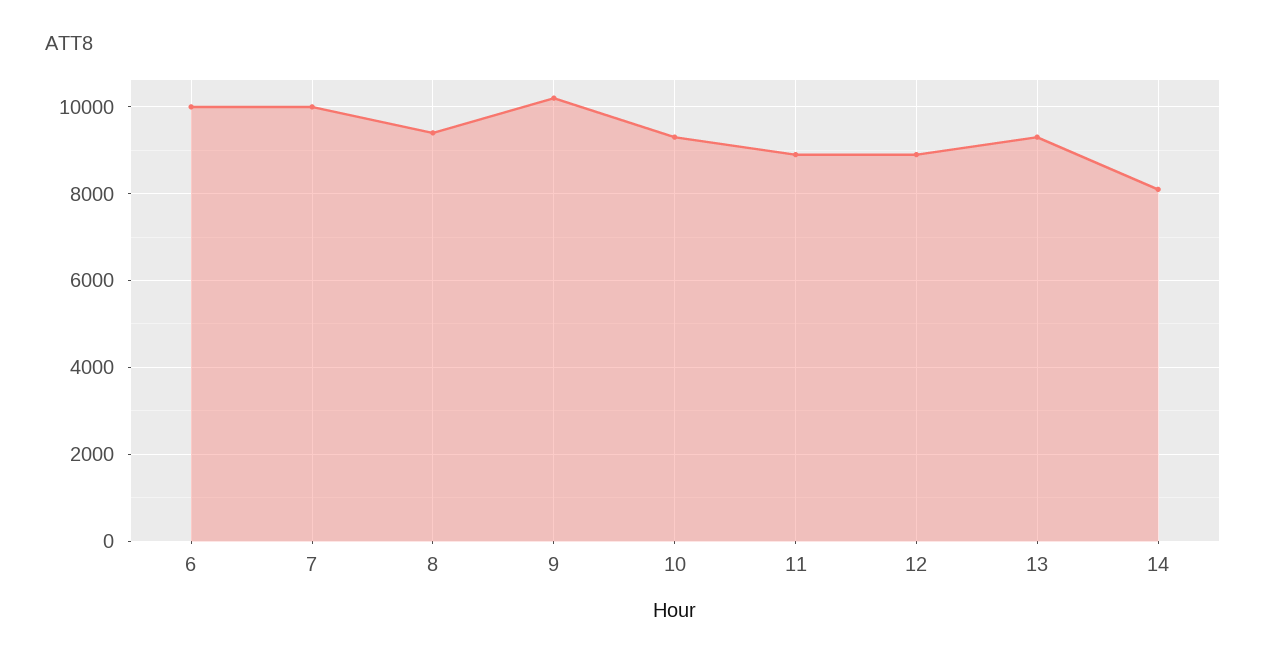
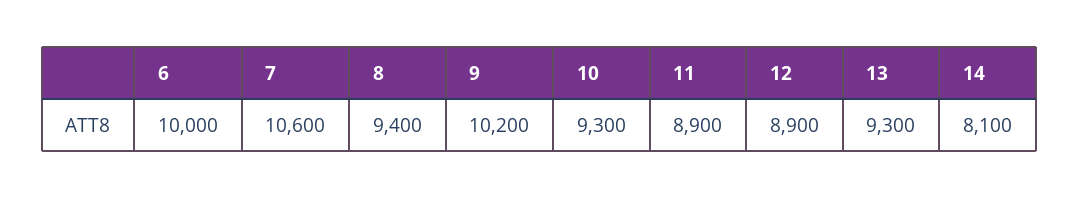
  {
    "6": 10000,
-   "7": 10000,
+   "7": 10600,
    "8": 9400,
    "9": 10200,
    "10": 9300,
    "11": 8900,
    "12": 8900,
    "13": 9300,
    "14": 8100
  }

